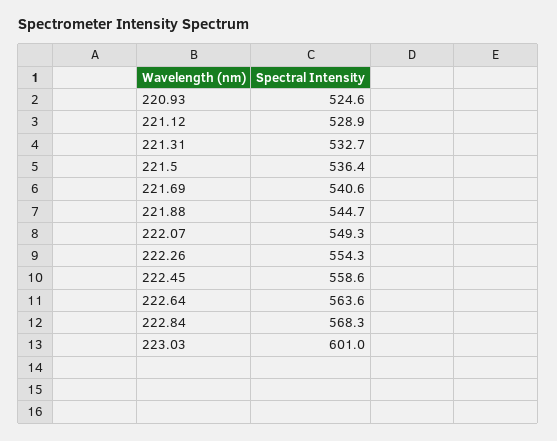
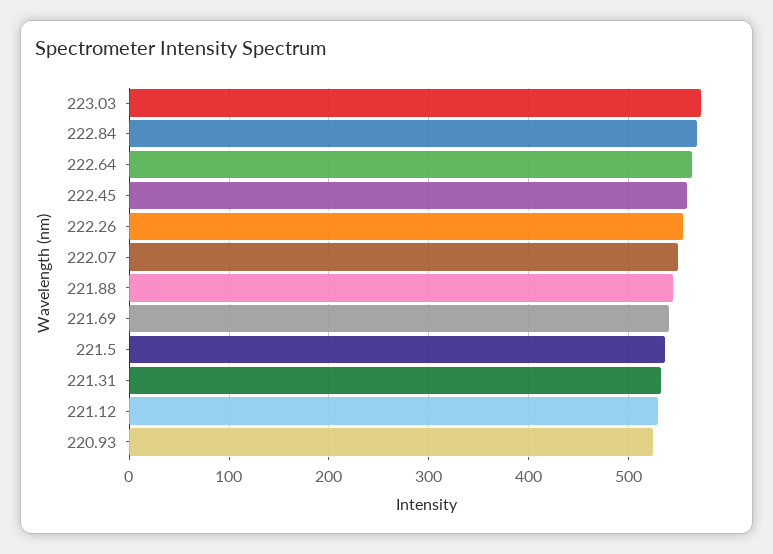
  {
    "220.93": 524.6,
    "221.12": 528.9,
    "221.31": 532.7,
    "221.5": 536.4,
    "221.69": 540.6,
    "221.88": 544.7,
    "222.07": 549.3,
    "222.26": 554.3,
    "222.45": 558.6,
    "222.64": 563.6,
    "222.84": 568.3,
-   "223.03": 601
+   "223.03": 570
  }

